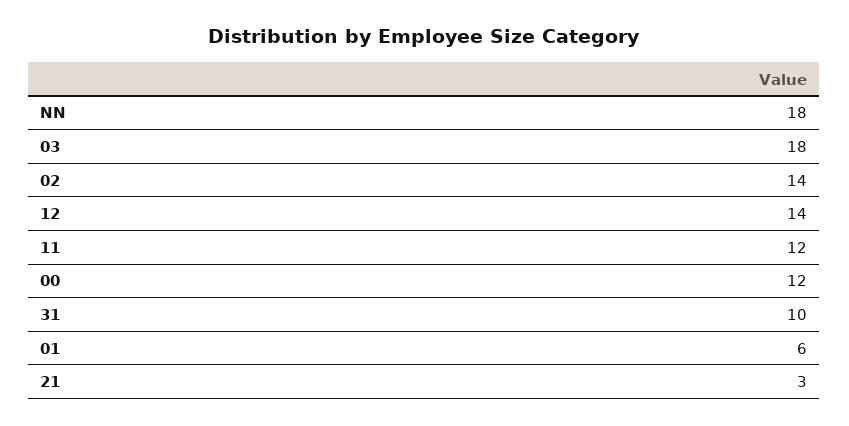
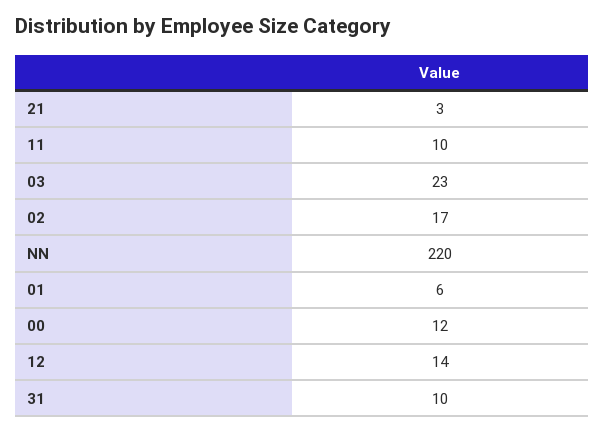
  {
-   "NN": 18,
+   "NN": 220,
-   "03": 18,
+   "03": 23,
-   "02": 14,
+   "02": 17,
    "12": 14,
-   "11": 12,
+   "11": 10,
    "00": 12,
    "31": 10,
    "01": 6,
    "21": 3
  }

